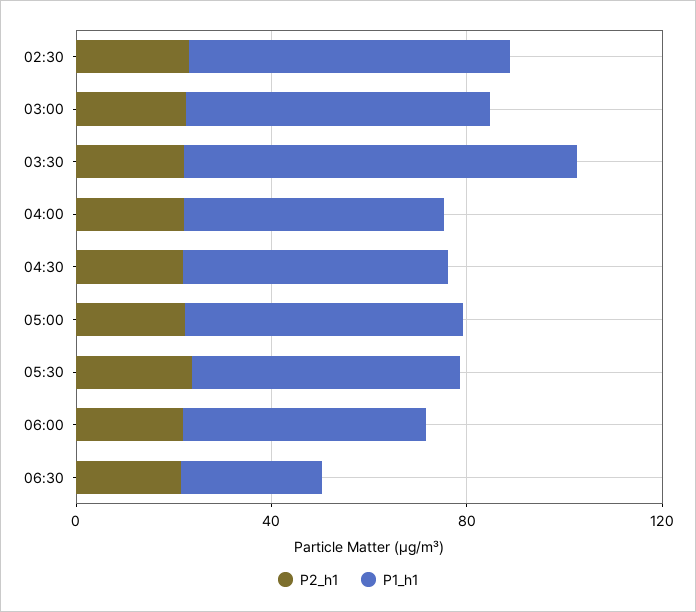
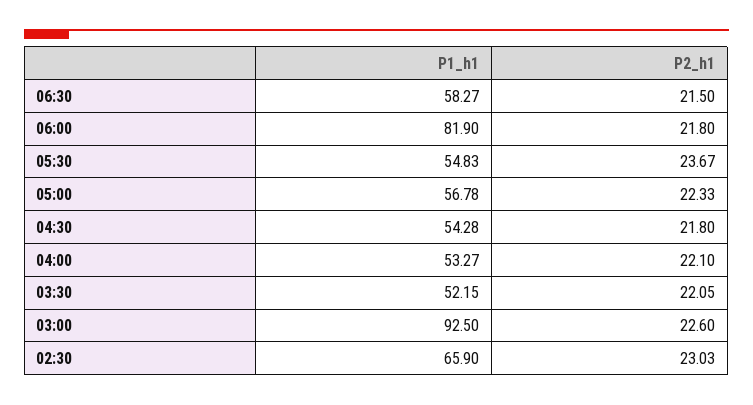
  {
    "P2_h1": {
      "02:30": 23.03,
      "03:00": 22.6,
      "03:30": 22.05,
      "04:00": 22.1,
      "04:30": 21.8,
      "05:00": 22.33,
      "05:30": 23.67,
      "06:00": 21.8,
      "06:30": 21.5
    },
    "P1_h1": {
      "02:30": 65.9,
-     "03:00": 60,
+     "03:00": 92.5,
-     "03:30": 80,
+     "03:30": 52.15,
      "04:00": 53.27,
      "04:30": 54.28,
      "05:00": 56.78,
      "05:30": 54.83,
-     "06:00": 50,
+     "06:00": 81.9,
-     "06:30": 30
+     "06:30": 58.27
    }
  }

